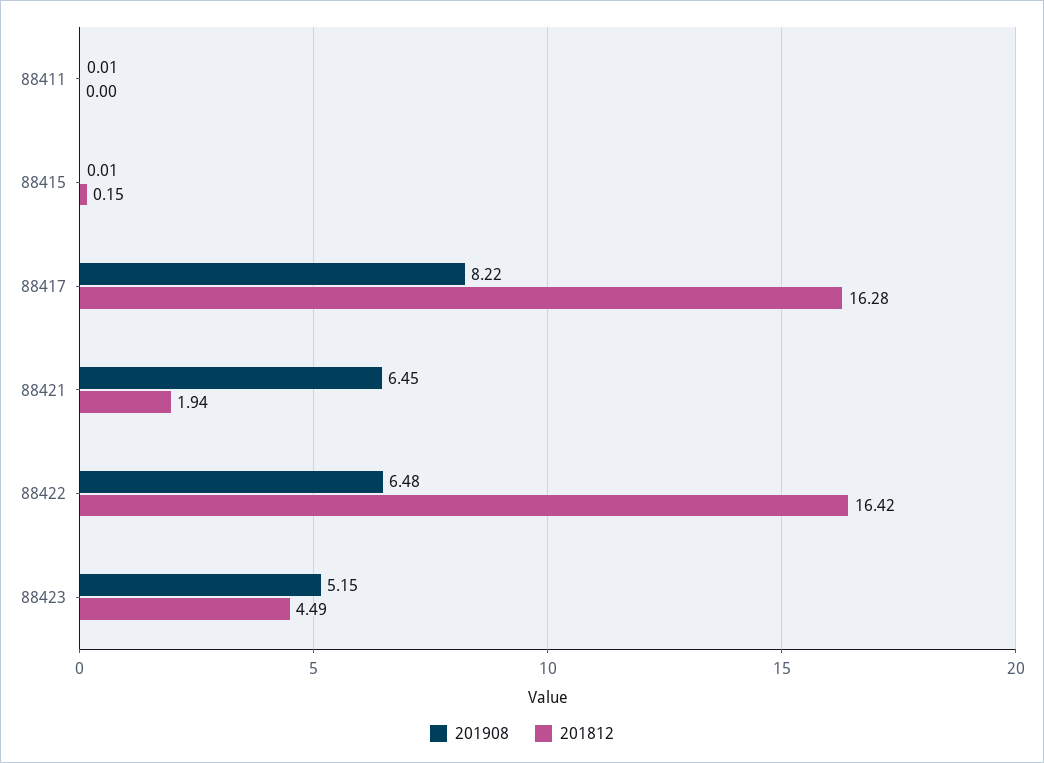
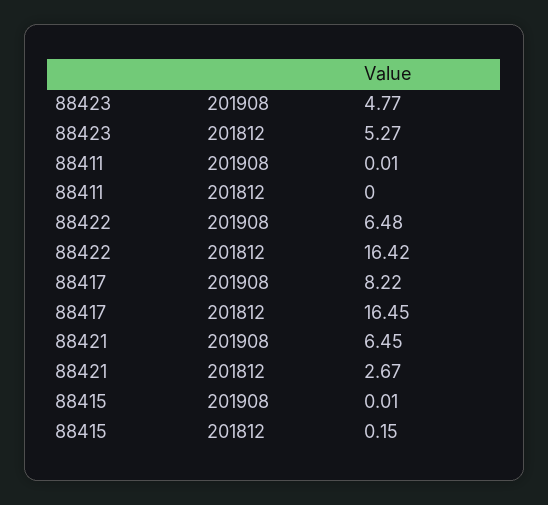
  {
    "201908": {
      "88411": 0.01,
      "88415": 0.01,
      "88417": 8.22,
      "88421": 6.45,
      "88422": 6.48,
-     "88423": 5.15
+     "88423": 4.77
    },
    "201812": {
      "88411": 0,
      "88415": 0.15,
-     "88417": 16.28,
+     "88417": 16.45,
-     "88421": 1.94,
+     "88421": 2.67,
      "88422": 16.42,
-     "88423": 4.49
+     "88423": 5.27
    }
  }

